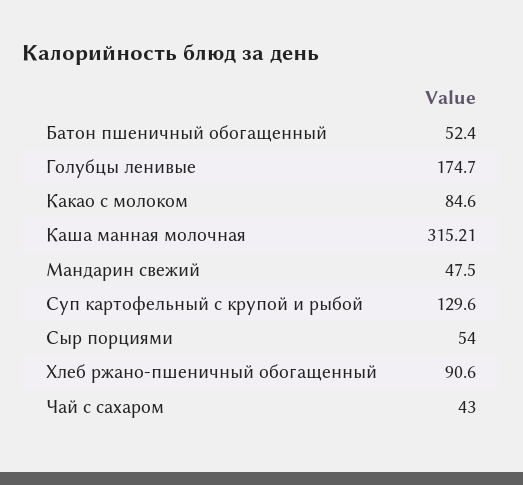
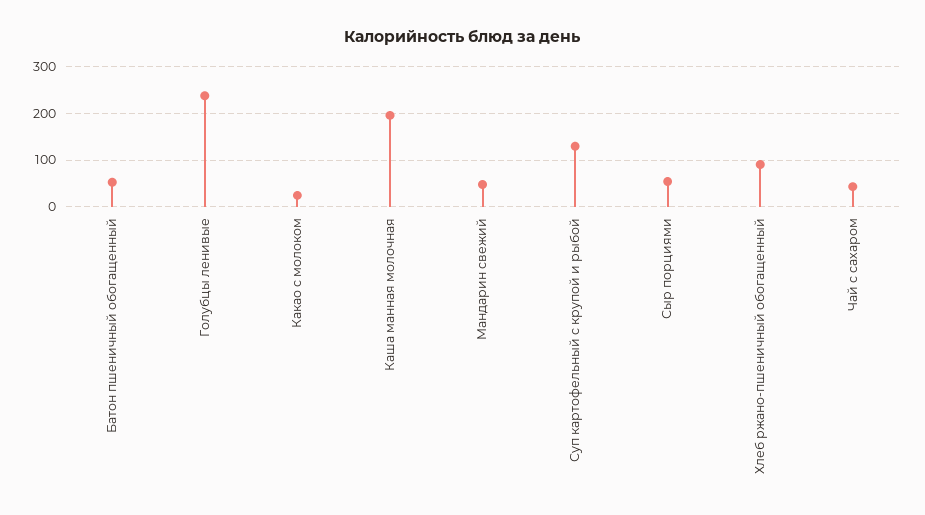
  {
    "Батон пшеничный обогащенный": 52.4,
-   "Голубцы ленивые": 174.7,
+   "Голубцы ленивые": 240,
-   "Какао с молоком": 84.6,
+   "Какао с молоком": 20,
-   "Каша манная молочная": 315.21,
+   "Каша манная молочная": 200,
    "Мандарин свежий": 47.5,
    "Суп картофельный с крупой и рыбой": 129.6,
    "Сыр порциями": 54,
    "Хлеб ржано-пшеничный обогащенный": 90.6,
    "Чай с сахаром": 43
  }

